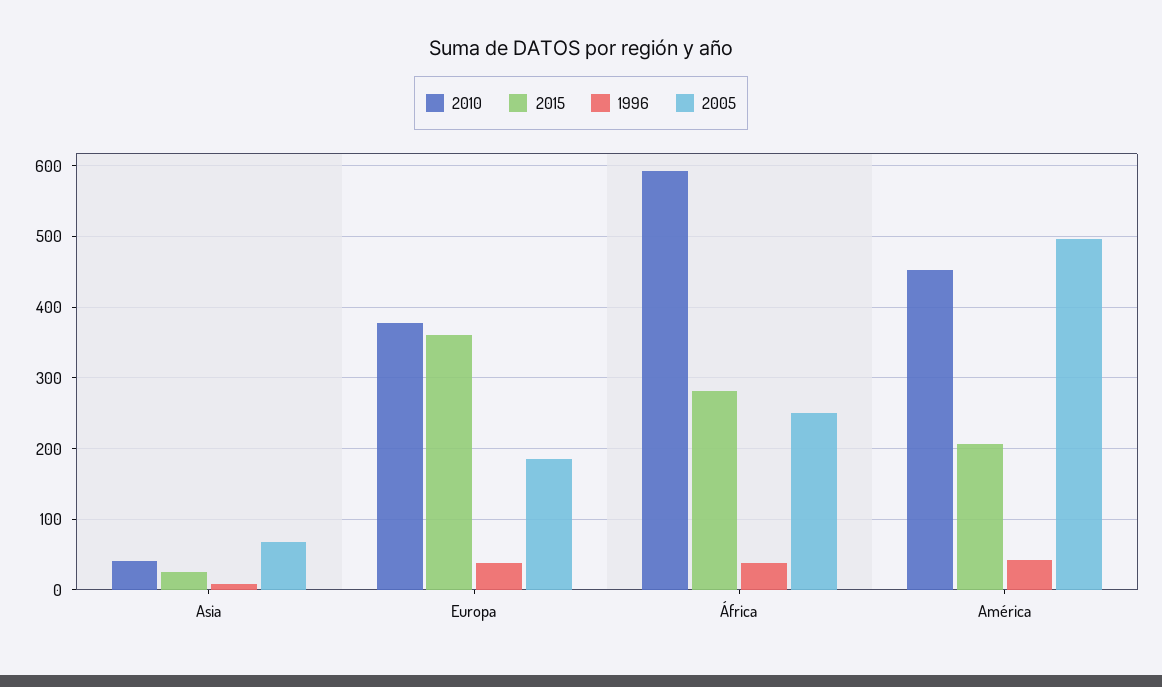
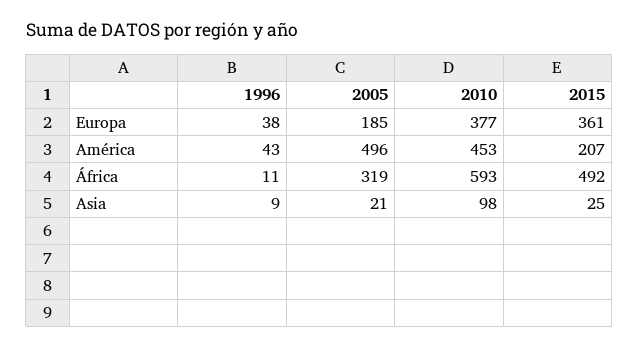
  {
    "2010": {
-     "Asia": 40,
+     "Asia": 98,
      "Europa": 377,
      "África": 593,
      "América": 453
    },
    "2015": {
      "Asia": 25,
      "Europa": 361,
-     "África": 280,
+     "África": 492,
      "América": 207
    },
    "1996": {
      "Asia": 9,
      "Europa": 38,
-     "África": 40,
+     "África": 11,
      "América": 43
    },
    "2005": {
-     "Asia": 70,
+     "Asia": 21,
      "Europa": 185,
-     "África": 250,
+     "África": 319,
      "América": 496
    }
  }

